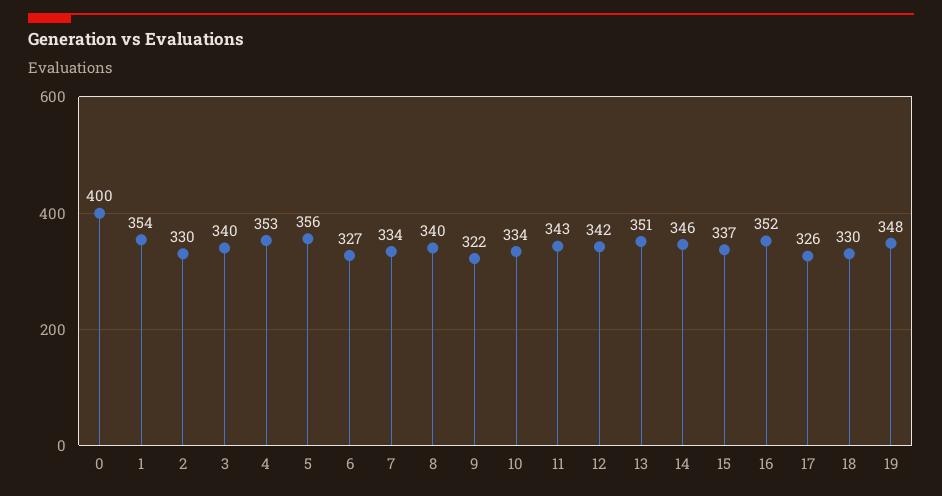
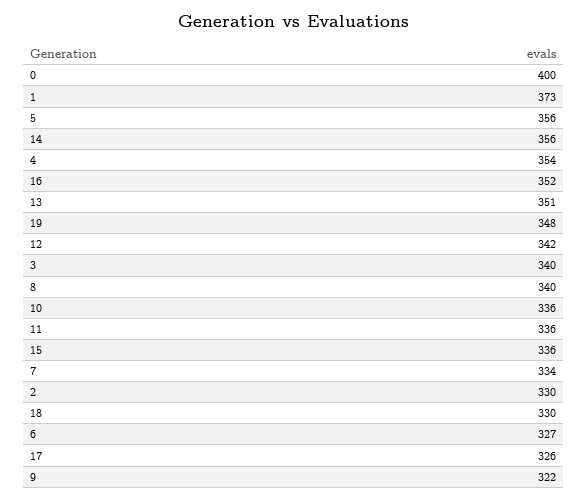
  {
    "0": 400,
-   "1": 354,
+   "1": 373,
    "2": 330,
    "3": 340,
-   "4": 353,
+   "4": 354,
    "5": 356,
    "6": 327,
    "7": 334,
    "8": 340,
    "9": 322,
-   "10": 334,
+   "10": 336,
-   "11": 343,
+   "11": 336,
    "12": 342,
    "13": 351,
-   "14": 346,
+   "14": 356,
-   "15": 337,
+   "15": 336,
    "16": 352,
    "17": 326,
    "18": 330,
    "19": 348
  }

